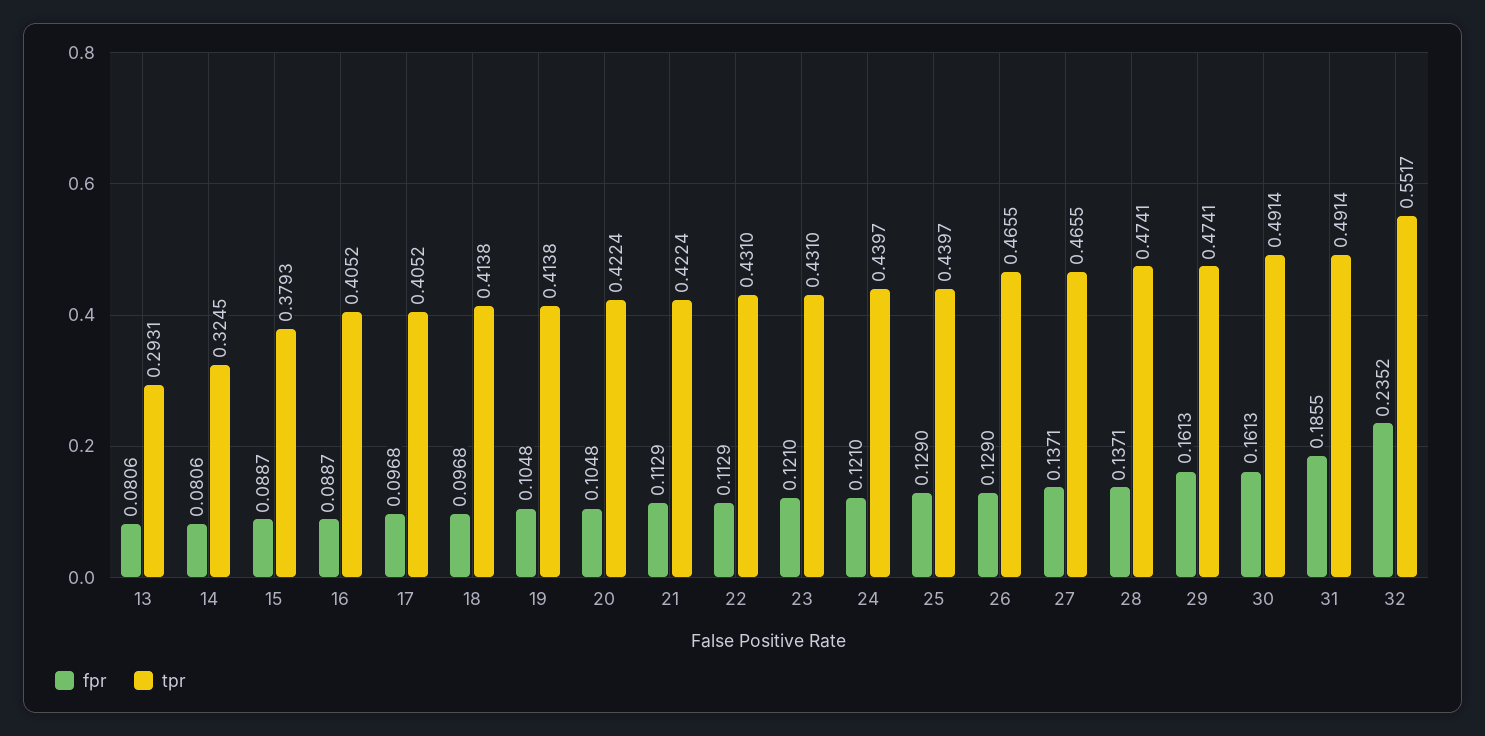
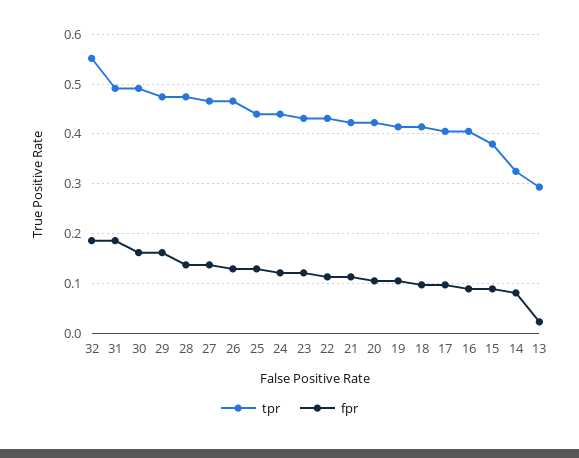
  {
    "fpr": {
-     "13": 0.0806,
+     "13": 0.02,
      "14": 0.0806,
      "15": 0.0887,
      "16": 0.0887,
      "17": 0.0968,
      "18": 0.0968,
      "19": 0.1048,
      "20": 0.1048,
      "21": 0.1129,
      "22": 0.1129,
      "23": 0.121,
      "24": 0.121,
      "25": 0.129,
      "26": 0.129,
      "27": 0.1371,
      "28": 0.1371,
      "29": 0.1613,
      "30": 0.1613,
      "31": 0.1855,
-     "32": 0.2352
+     "32": 0.18
    },
    "tpr": {
      "13": 0.2931,
      "14": 0.3245,
      "15": 0.3793,
      "16": 0.4052,
      "17": 0.4052,
      "18": 0.4138,
      "19": 0.4138,
      "20": 0.4224,
      "21": 0.4224,
      "22": 0.431,
      "23": 0.431,
      "24": 0.4397,
      "25": 0.4397,
      "26": 0.4655,
      "27": 0.4655,
      "28": 0.4741,
      "29": 0.4741,
      "30": 0.4914,
      "31": 0.4914,
      "32": 0.5517
    }
  }

